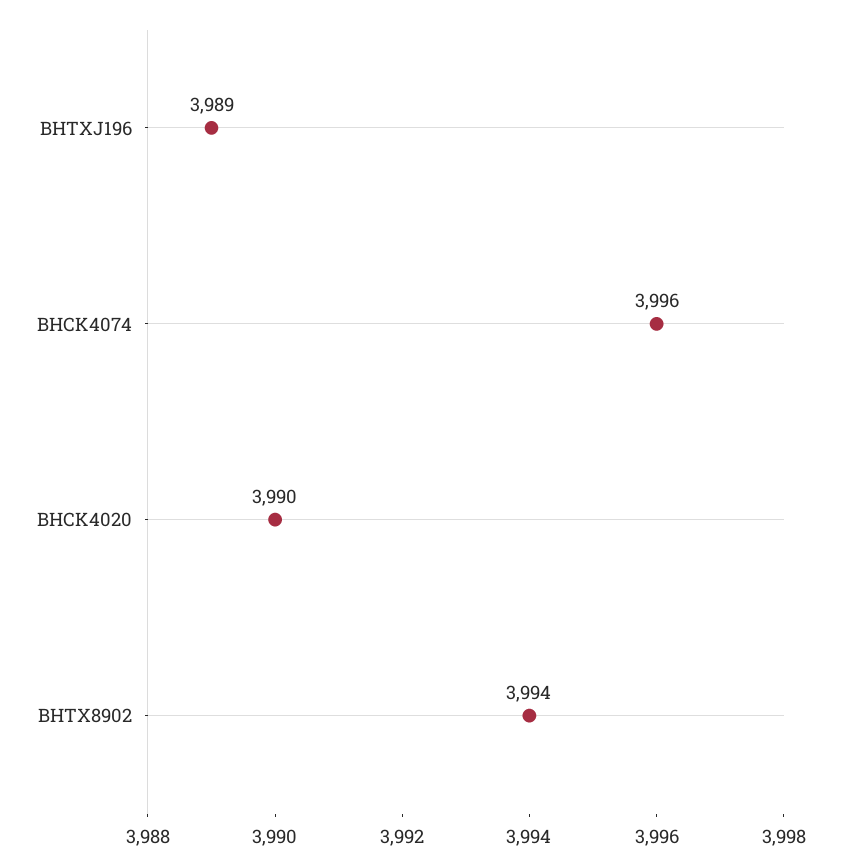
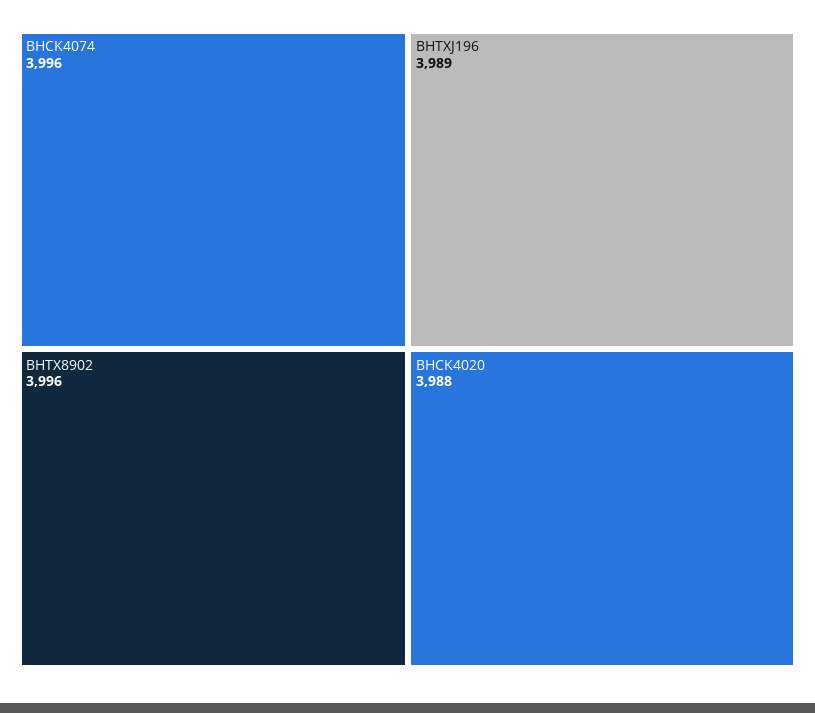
  {
    "BHTXJ196": 3989,
    "BHCK4074": 3996,
-   "BHCK4020": 3990,
+   "BHCK4020": 3988,
-   "BHTX8902": 3994
+   "BHTX8902": 3996
  }

